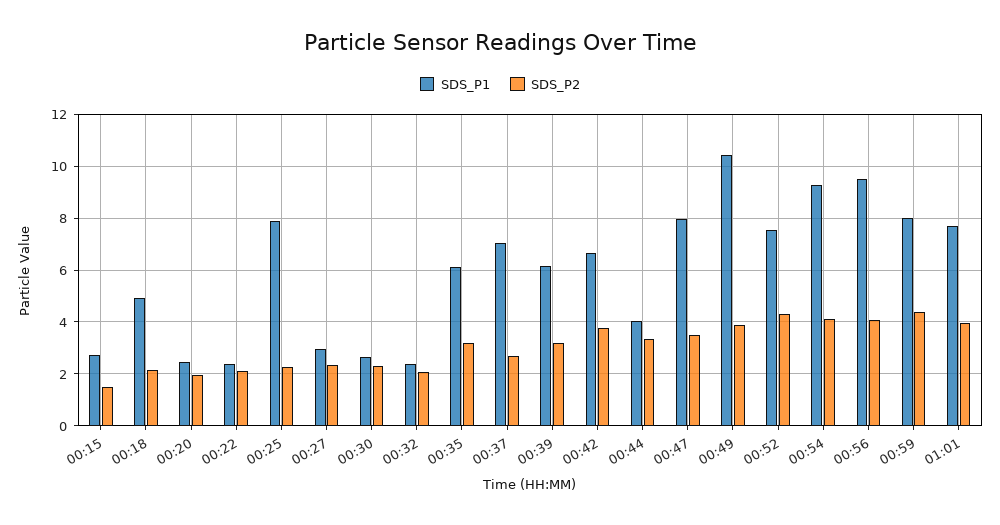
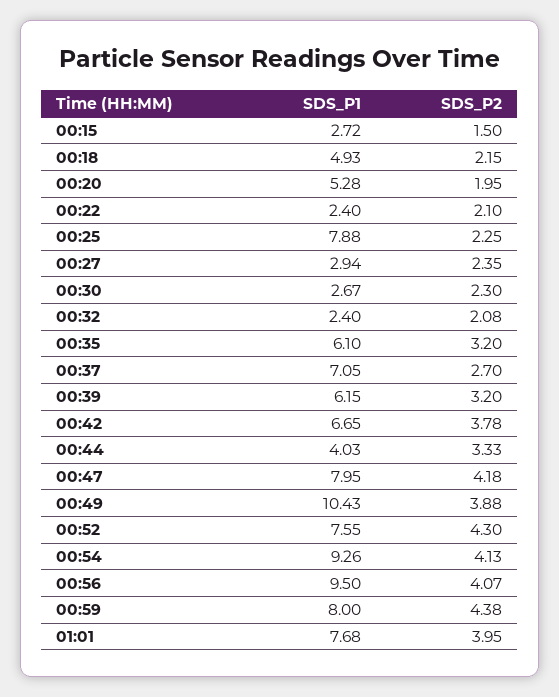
  {
    "SDS_P1": {
      "00:15": 2.72,
      "00:18": 4.93,
-     "00:20": 2.5,
+     "00:20": 5.28,
      "00:22": 2.4,
      "00:25": 7.88,
      "00:27": 2.94,
      "00:30": 2.67,
      "00:32": 2.4,
      "00:35": 6.1,
      "00:37": 7.05,
      "00:39": 6.15,
      "00:42": 6.65,
      "00:44": 4.03,
      "00:47": 7.95,
      "00:49": 10.43,
      "00:52": 7.55,
      "00:54": 9.26,
      "00:56": 9.5,
      "00:59": 8,
      "01:01": 7.68
    },
    "SDS_P2": {
      "00:15": 1.5,
      "00:18": 2.15,
      "00:20": 1.95,
      "00:22": 2.1,
      "00:25": 2.25,
      "00:27": 2.35,
      "00:30": 2.3,
      "00:32": 2.08,
      "00:35": 3.2,
      "00:37": 2.7,
      "00:39": 3.2,
      "00:42": 3.78,
      "00:44": 3.33,
-     "00:47": 3.5,
+     "00:47": 4.18,
      "00:49": 3.88,
      "00:52": 4.3,
      "00:54": 4.13,
      "00:56": 4.07,
      "00:59": 4.38,
      "01:01": 3.95
    }
  }

